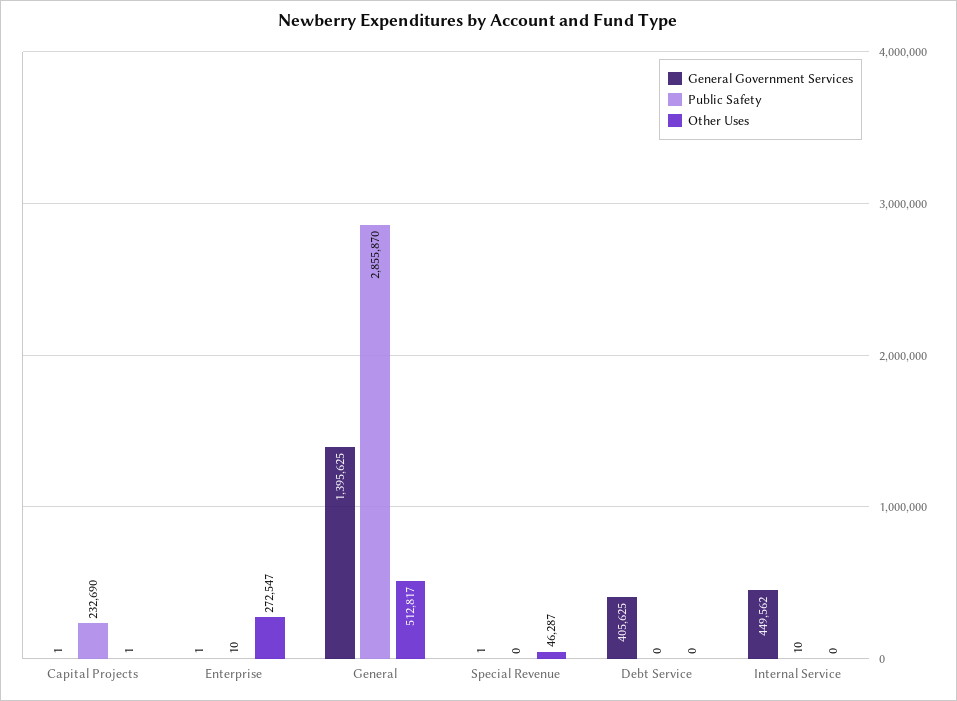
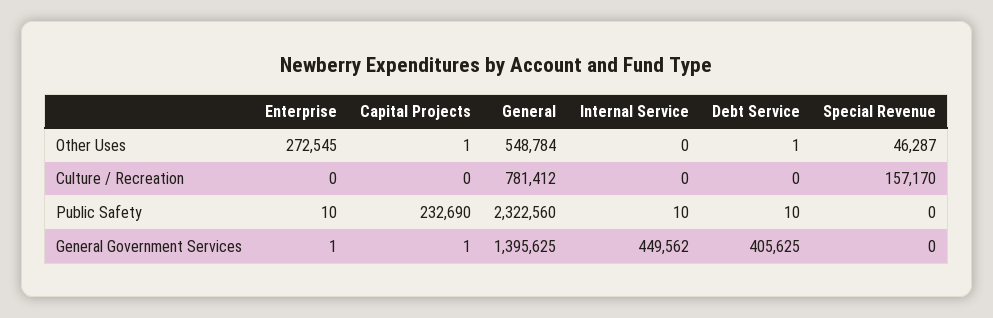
  {
    "General Government Services": {
      "Capital Projects": 1,
      "Enterprise": 1,
      "General": 1395625,
-     "Special Revenue": 1,
+     "Special Revenue": 0,
      "Debt Service": 405625,
      "Internal Service": 449562
    },
    "Public Safety": {
      "Capital Projects": 232690,
      "Enterprise": 10,
-     "General": 2855870,
+     "General": 2322560,
      "Special Revenue": 0,
-     "Debt Service": 0,
+     "Debt Service": 10,
      "Internal Service": 10
    },
    "Other Uses": {
      "Capital Projects": 1,
-     "Enterprise": 272547,
+     "Enterprise": 272545,
-     "General": 512817,
+     "General": 548784,
      "Special Revenue": 46287,
-     "Debt Service": 0,
+     "Debt Service": 1,
      "Internal Service": 0
-   }
+   },
+   "Culture / Recreation": {
+     "Enterprise": 0,
+     "Capital Projects": 0,
+     "General": 781412,
+     "Internal Service": 0,
+     "Debt Service": 0,
+     "Special Revenue": 157170
+   }
  }

